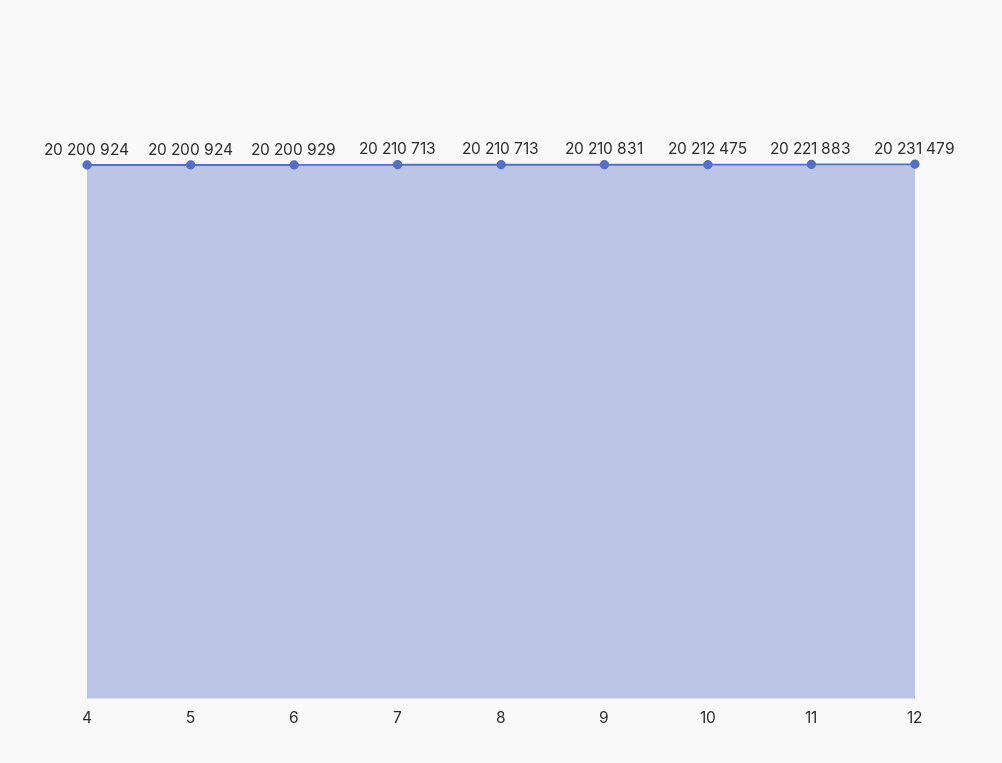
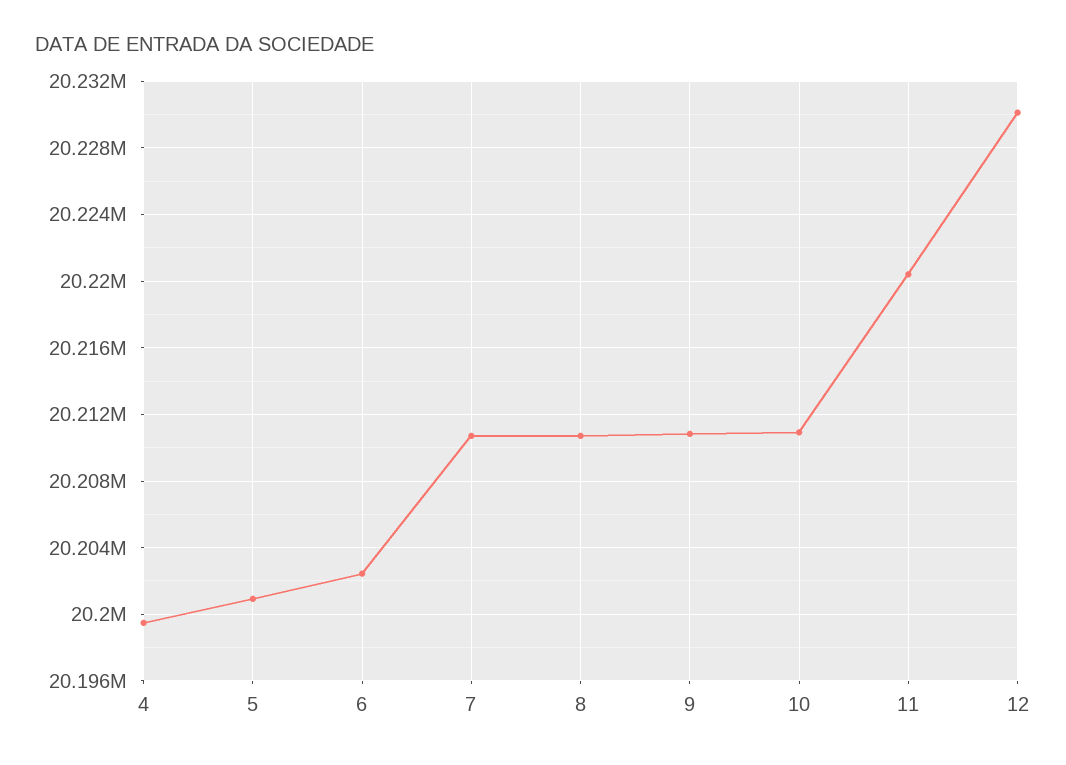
  {
-   "4": 20200924,
+   "4": 20199500,
    "5": 20200924,
-   "6": 20200929,
+   "6": 20202500,
    "7": 20210713,
    "8": 20210713,
    "9": 20210831,
-   "10": 20212475,
+   "10": 20211000,
-   "11": 20221883,
+   "11": 20220500,
-   "12": 20231479
+   "12": 20230000
  }

